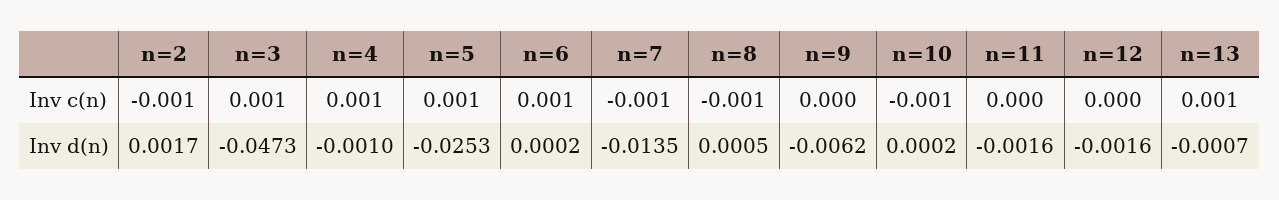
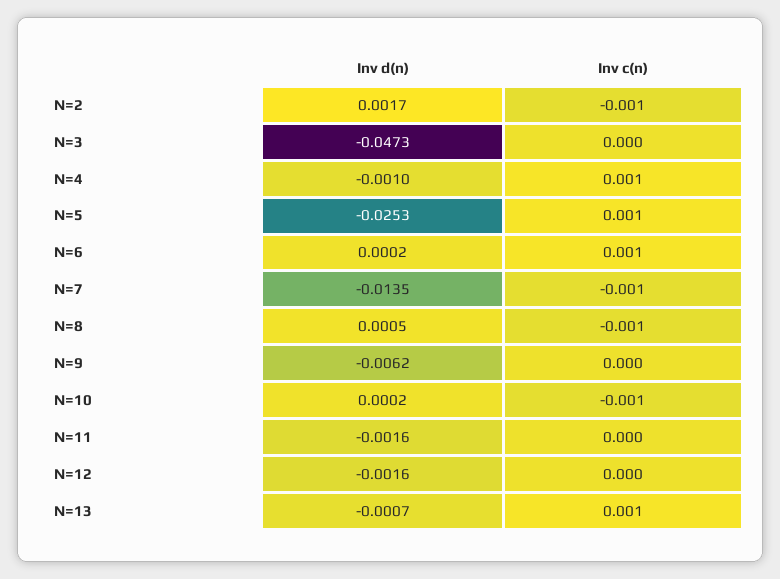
  {
    "n=2": {
      "Inv c(n)": -0.001,
      "Inv d(n)": 0.0017
    },
    "n=3": {
-     "Inv c(n)": 0.001,
+     "Inv c(n)": 0,
      "Inv d(n)": -0.0473
    },
    "n=4": {
      "Inv c(n)": 0.001,
      "Inv d(n)": -0.001
    },
    "n=5": {
      "Inv c(n)": 0.001,
      "Inv d(n)": -0.0253
    },
    "n=6": {
      "Inv c(n)": 0.001,
      "Inv d(n)": 0.0002
    },
    "n=7": {
      "Inv c(n)": -0.001,
      "Inv d(n)": -0.0135
    },
    "n=8": {
      "Inv c(n)": -0.001,
      "Inv d(n)": 0.0005
    },
    "n=9": {
      "Inv c(n)": 0,
      "Inv d(n)": -0.0062
    },
    "n=10": {
      "Inv c(n)": -0.001,
      "Inv d(n)": 0.0002
    },
    "n=11": {
      "Inv c(n)": 0,
      "Inv d(n)": -0.0016
    },
    "n=12": {
      "Inv c(n)": 0,
      "Inv d(n)": -0.0016
    },
    "n=13": {
      "Inv c(n)": 0.001,
      "Inv d(n)": -0.0007
    }
  }

